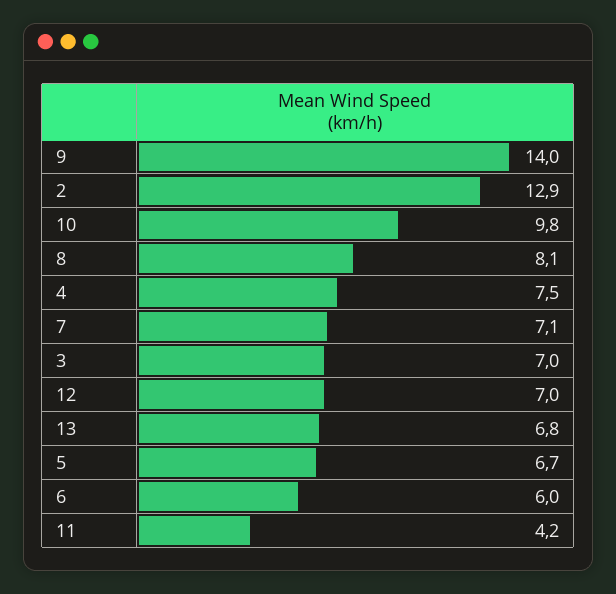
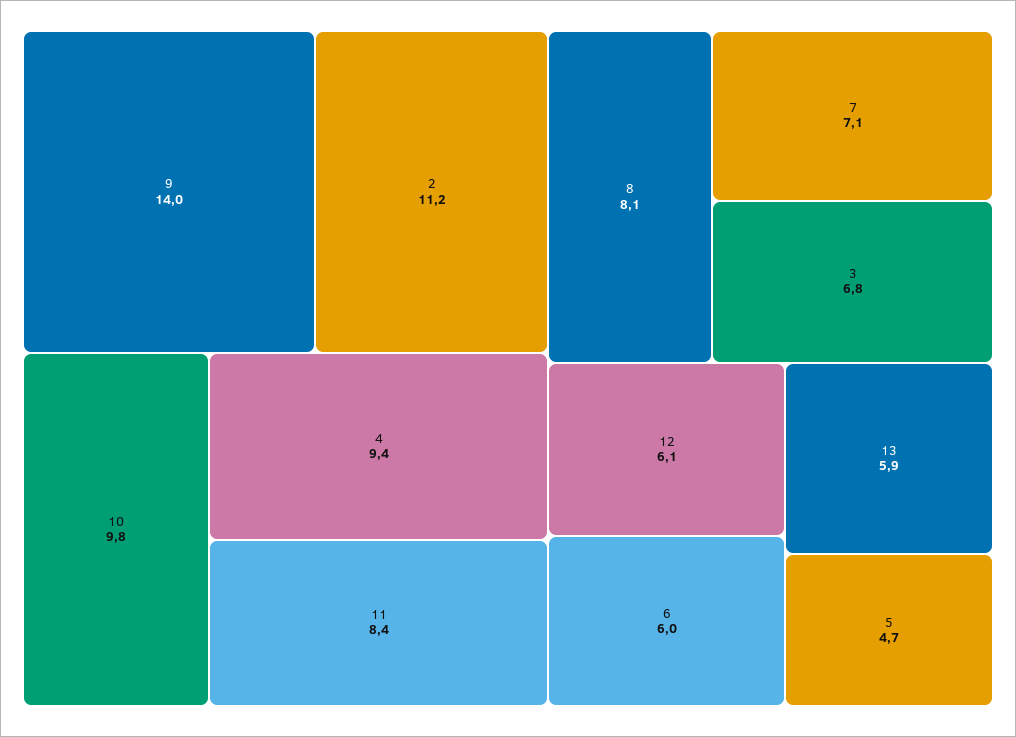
  {
    "9": 14,
-   "2": 12.9,
+   "2": 11.2,
    "10": 9.8,
    "8": 8.1,
-   "4": 7.5,
+   "4": 9.4,
    "7": 7.1,
-   "3": 7,
+   "3": 6.8,
-   "12": 7,
+   "12": 6.1,
-   "13": 6.8,
+   "13": 5.9,
-   "5": 6.7,
+   "5": 4.7,
    "6": 6,
-   "11": 4.2
+   "11": 8.4
  }

